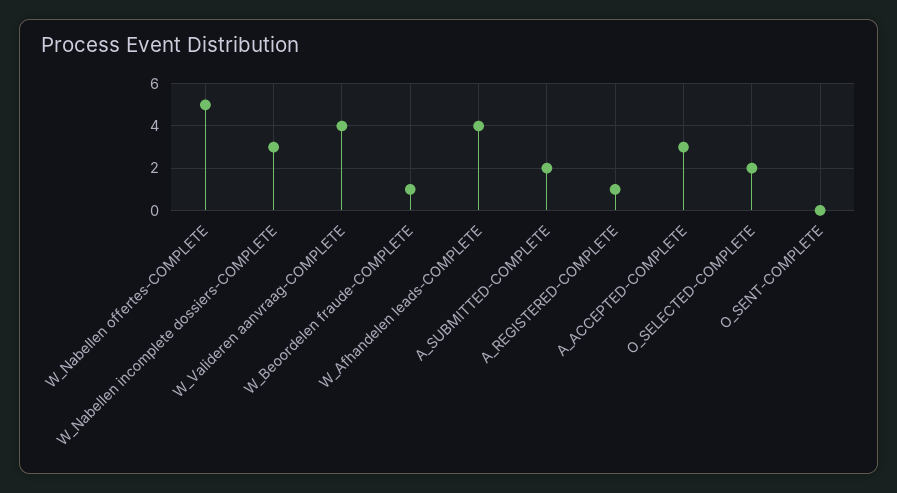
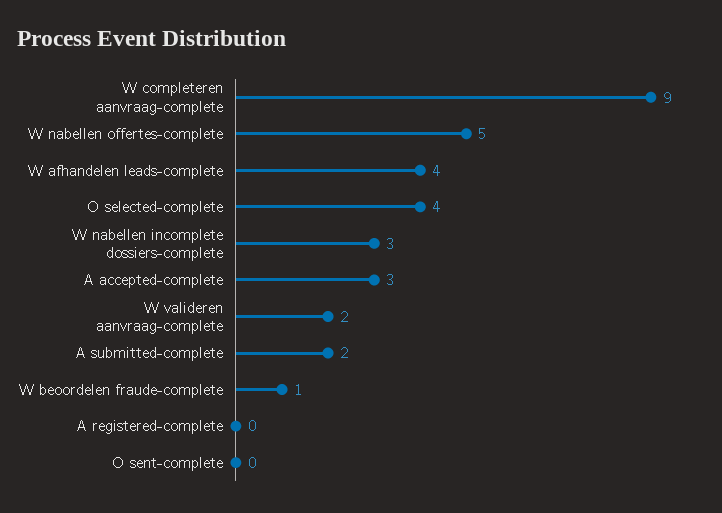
  {
    "W_Nabellen offertes-COMPLETE": 5,
    "W_Nabellen incomplete dossiers-COMPLETE": 3,
-   "W_Valideren aanvraag-COMPLETE": 4,
+   "W_Valideren aanvraag-COMPLETE": 2,
    "W_Beoordelen fraude-COMPLETE": 1,
    "W_Afhandelen leads-COMPLETE": 4,
    "A_SUBMITTED-COMPLETE": 2,
-   "A_REGISTERED-COMPLETE": 1,
+   "A_REGISTERED-COMPLETE": 0,
    "A_ACCEPTED-COMPLETE": 3,
-   "O_SELECTED-COMPLETE": 2,
+   "O_SELECTED-COMPLETE": 4,
-   "O_SENT-COMPLETE": 0
+   "O_SENT-COMPLETE": 0,
+   "W completeren aanvraag-complete": 9
  }

